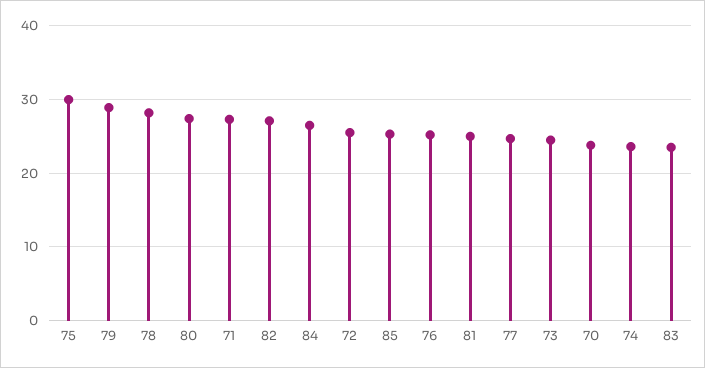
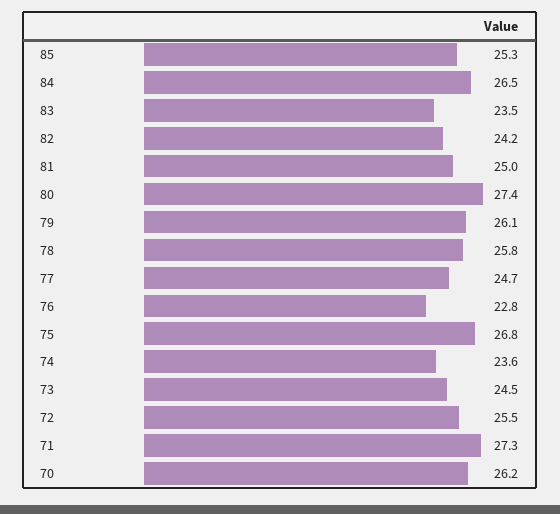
  {
-   "75": 30,
+   "75": 26.8,
-   "79": 29,
+   "79": 26.1,
-   "78": 28,
+   "78": 25.8,
    "80": 27.4,
    "71": 27.3,
-   "82": 27,
+   "82": 24.2,
    "84": 26.5,
    "72": 25.5,
    "85": 25.3,
-   "76": 25,
+   "76": 22.8,
    "81": 25,
    "77": 24.7,
    "73": 24.5,
-   "70": 24,
+   "70": 26.2,
    "74": 23.6,
    "83": 23.5
  }

